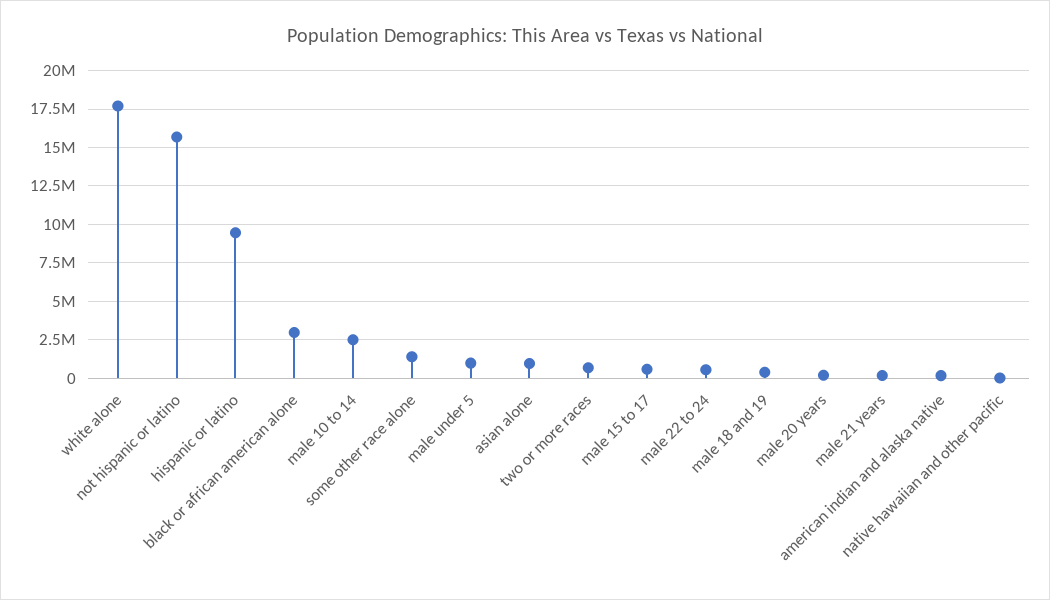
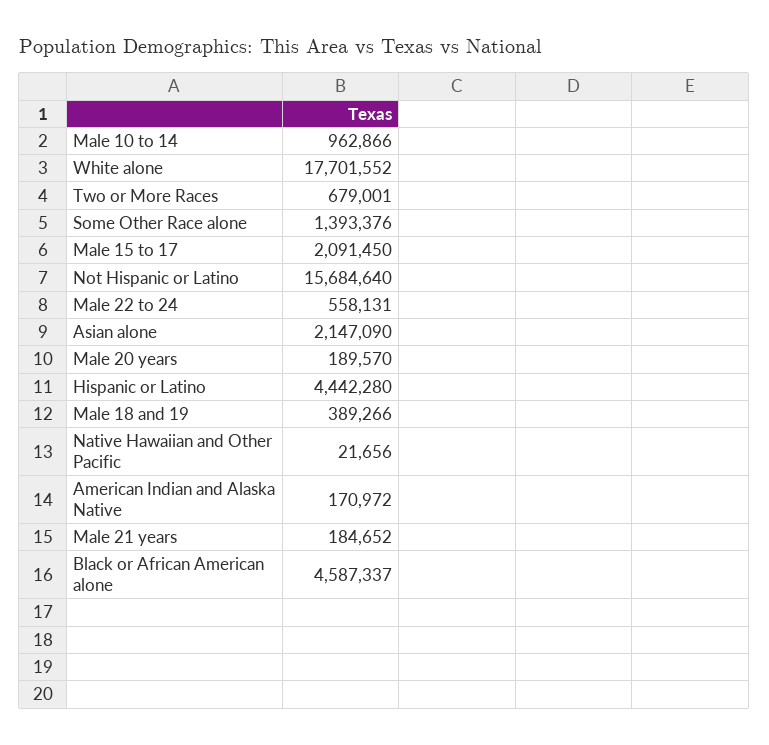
  {
    "white alone": 17701552,
    "not hispanic or latino": 15684640,
-   "hispanic or latino": 9500000,
+   "hispanic or latino": 4442280,
-   "black or african american alone": 3000000,
+   "black or african american alone": 4587337,
-   "male 10 to 14": 2500000,
+   "male 10 to 14": 962866,
    "some other race alone": 1393376,
-   "male under 5": 1000000,
-   "asian alone": 1000000,
+   "asian alone": 2147090,
    "two or more races": 679001,
-   "male 15 to 17": 500000,
+   "male 15 to 17": 2091450,
    "male 22 to 24": 558131,
    "male 18 and 19": 389266,
    "male 20 years": 189570,
    "male 21 years": 184652,
    "american indian and alaska native": 170972,
    "native hawaiian and other pacific": 21656
  }

